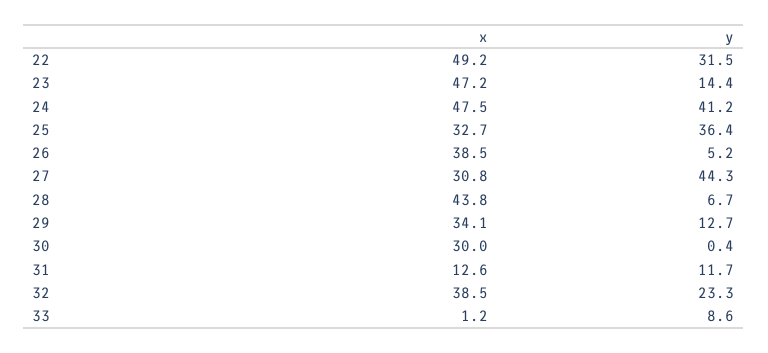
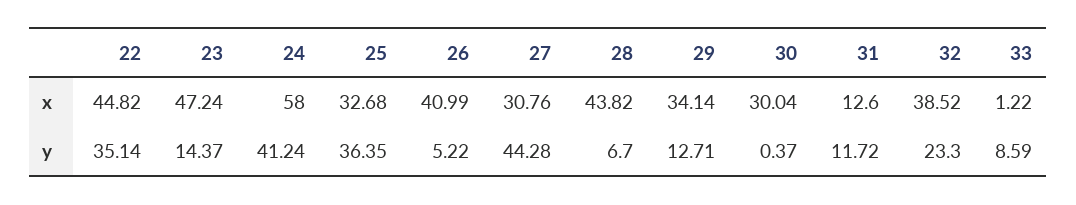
  {
    "x": {
-     "22": 49.2,
+     "22": 44.82,
      "23": 47.24,
-     "24": 47.5,
+     "24": 58,
      "25": 32.68,
-     "26": 38.5,
+     "26": 40.99,
      "27": 30.76,
      "28": 43.82,
      "29": 34.14,
      "30": 30.04,
      "31": 12.6,
      "32": 38.52,
      "33": 1.22
    },
    "y": {
-     "22": 31.5,
+     "22": 35.14,
      "23": 14.37,
      "24": 41.24,
      "25": 36.35,
      "26": 5.22,
      "27": 44.28,
      "28": 6.7,
      "29": 12.71,
      "30": 0.37,
      "31": 11.72,
      "32": 23.3,
      "33": 8.59
    }
  }

